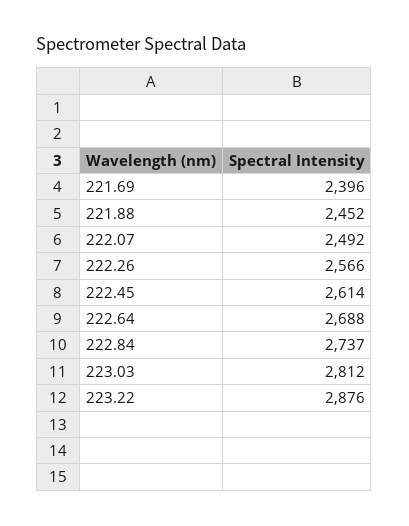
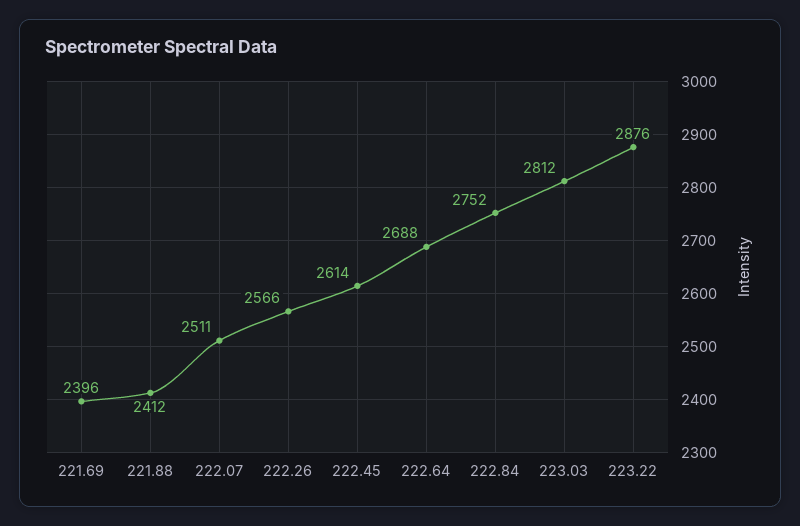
  {
    "221.69": 2396,
-   "221.88": 2452,
+   "221.88": 2412,
-   "222.07": 2492,
+   "222.07": 2511,
    "222.26": 2566,
    "222.45": 2614,
    "222.64": 2688,
-   "222.84": 2737,
+   "222.84": 2752,
    "223.03": 2812,
    "223.22": 2876
  }

